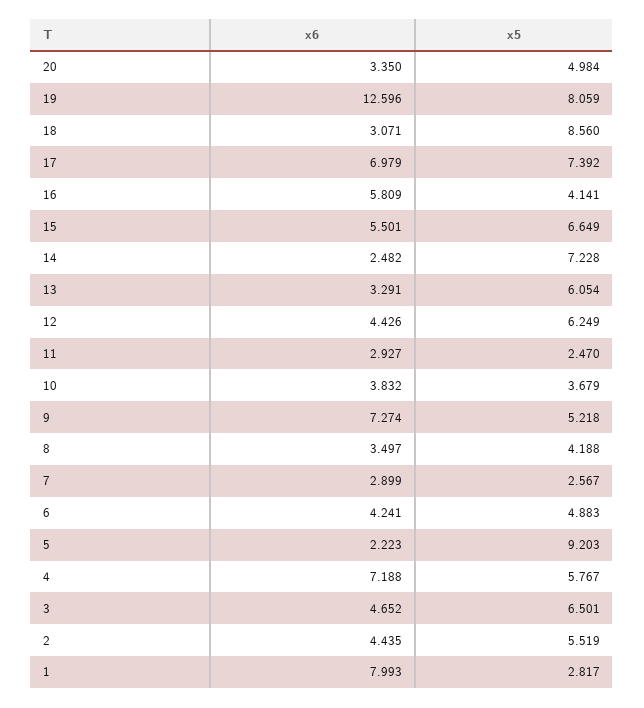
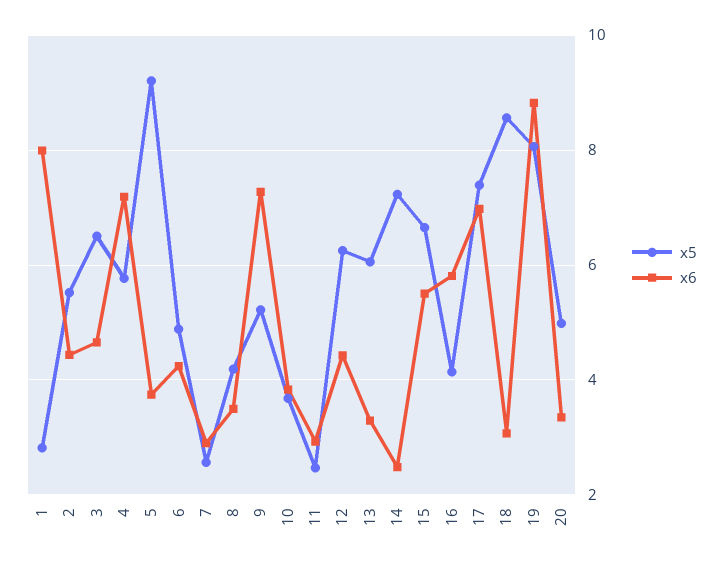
  {
    "x6": {
      "20": 3.35,
-     "19": 12.596,
+     "19": 8.8,
      "18": 3.071,
      "17": 6.979,
      "16": 5.809,
      "15": 5.501,
      "14": 2.482,
      "13": 3.291,
      "12": 4.426,
      "11": 2.927,
      "10": 3.832,
      "9": 7.274,
      "8": 3.497,
      "7": 2.899,
      "6": 4.241,
-     "5": 2.223,
+     "5": 3.8,
      "4": 7.188,
      "3": 4.652,
      "2": 4.435,
      "1": 7.993
    },
    "x5": {
      "20": 4.984,
      "19": 8.059,
      "18": 8.56,
      "17": 7.392,
      "16": 4.141,
      "15": 6.649,
      "14": 7.228,
      "13": 6.054,
      "12": 6.249,
      "11": 2.47,
      "10": 3.679,
      "9": 5.218,
      "8": 4.188,
      "7": 2.567,
      "6": 4.883,
      "5": 9.203,
      "4": 5.767,
      "3": 6.501,
      "2": 5.519,
      "1": 2.817
    }
  }

